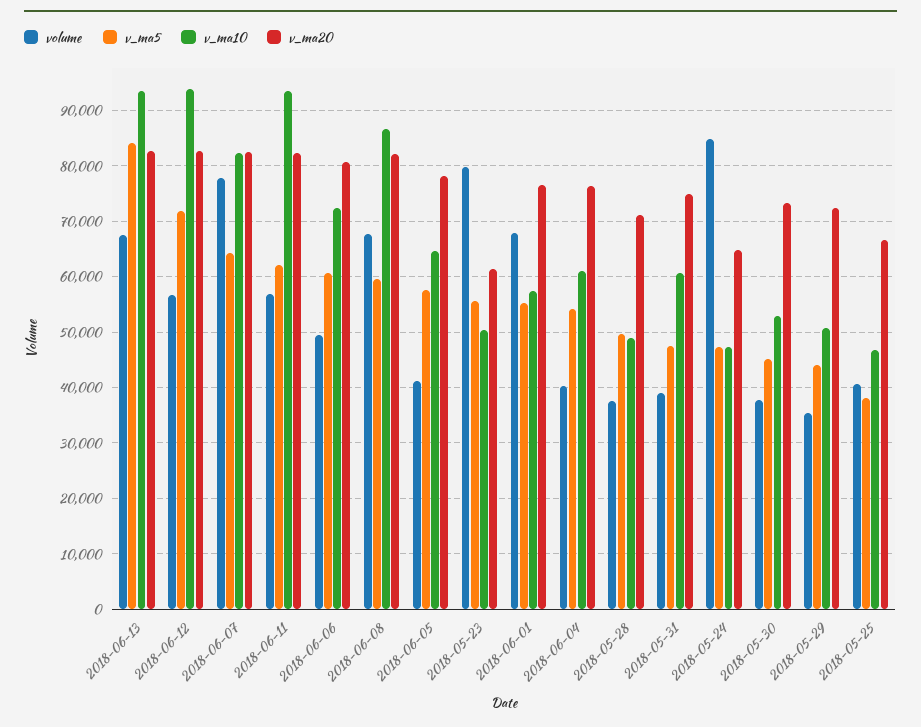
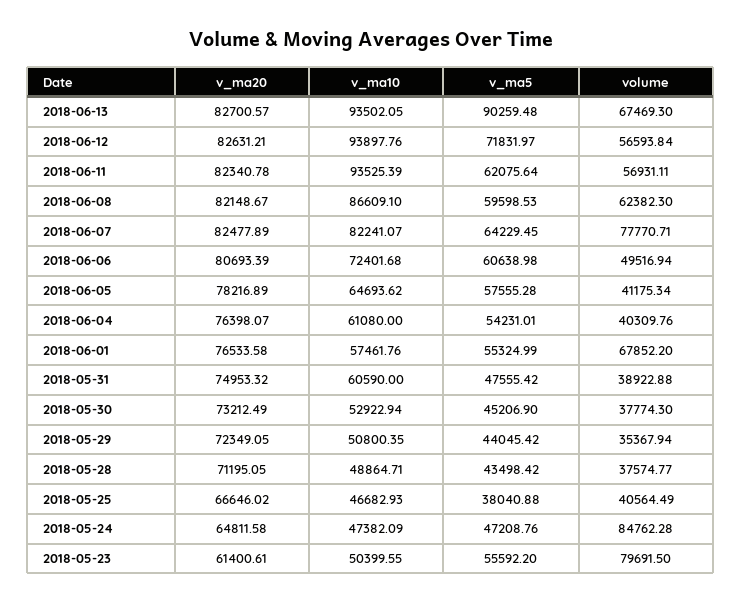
  {
    "volume": {
      "2018-06-13": 67469.3,
      "2018-06-12": 56593.84,
      "2018-06-07": 77770.71,
      "2018-06-11": 56931.11,
      "2018-06-06": 49516.94,
-     "2018-06-08": 68000,
+     "2018-06-08": 62382.3,
      "2018-06-05": 41175.34,
      "2018-05-23": 79691.5,
      "2018-06-01": 67852.2,
      "2018-06-04": 40309.76,
      "2018-05-28": 37574.77,
      "2018-05-31": 38922.88,
      "2018-05-24": 84762.28,
      "2018-05-30": 37774.3,
      "2018-05-29": 35367.94,
      "2018-05-25": 40564.49
    },
    "v_ma5": {
-     "2018-06-13": 84000,
+     "2018-06-13": 90259.48,
      "2018-06-12": 71831.97,
      "2018-06-07": 64229.45,
      "2018-06-11": 62075.64,
      "2018-06-06": 60638.98,
      "2018-06-08": 59598.53,
      "2018-06-05": 57555.28,
      "2018-05-23": 55592.2,
      "2018-06-01": 55324.99,
      "2018-06-04": 54231.01,
-     "2018-05-28": 50000,
+     "2018-05-28": 43498.42,
      "2018-05-31": 47555.42,
      "2018-05-24": 47208.76,
      "2018-05-30": 45206.9,
      "2018-05-29": 44045.42,
      "2018-05-25": 38040.88
    },
    "v_ma10": {
      "2018-06-13": 93502.05,
      "2018-06-12": 93897.76,
      "2018-06-07": 82241.07,
      "2018-06-11": 93525.39,
      "2018-06-06": 72401.68,
      "2018-06-08": 86609.1,
      "2018-06-05": 64693.62,
      "2018-05-23": 50399.55,
      "2018-06-01": 57461.76,
      "2018-06-04": 61080,
      "2018-05-28": 48864.71,
      "2018-05-31": 60590,
      "2018-05-24": 47382.09,
      "2018-05-30": 52922.94,
      "2018-05-29": 50800.35,
      "2018-05-25": 46682.93
    },
    "v_ma20": {
      "2018-06-13": 82700.57,
      "2018-06-12": 82631.21,
      "2018-06-07": 82477.89,
      "2018-06-11": 82340.78,
      "2018-06-06": 80693.39,
      "2018-06-08": 82148.67,
      "2018-06-05": 78216.89,
      "2018-05-23": 61400.61,
      "2018-06-01": 76533.58,
      "2018-06-04": 76398.07,
      "2018-05-28": 71195.05,
      "2018-05-31": 74953.32,
      "2018-05-24": 64811.58,
      "2018-05-30": 73212.49,
      "2018-05-29": 72349.05,
      "2018-05-25": 66646.02
    }
  }

